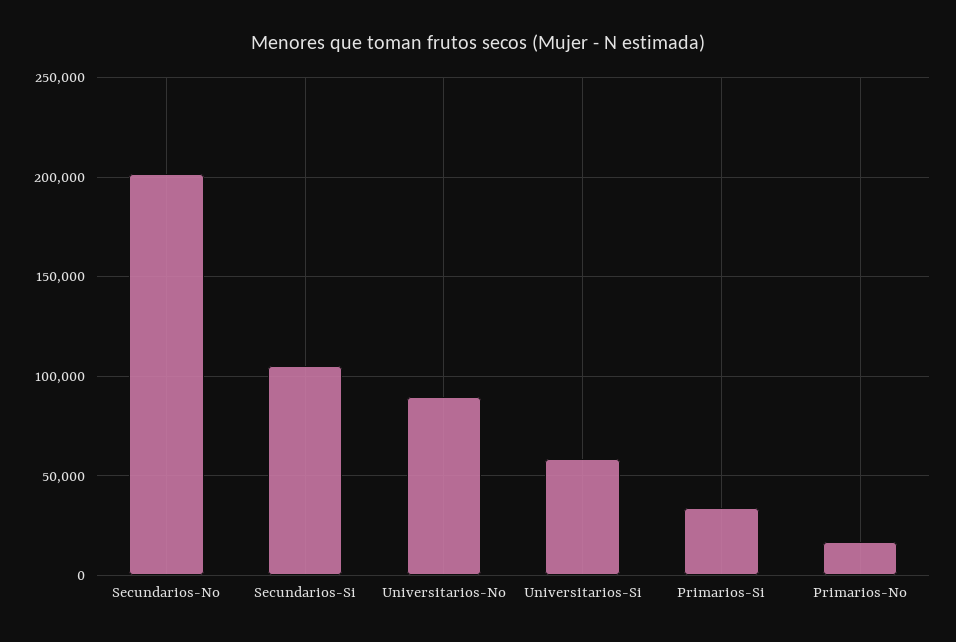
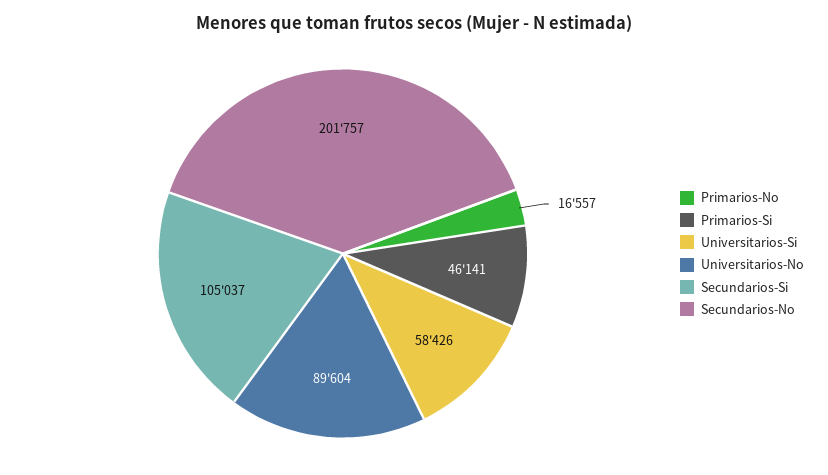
  {
    "Secundarios-No": 201757,
    "Secundarios-Si": 105037,
    "Universitarios-No": 89604,
    "Universitarios-Si": 58426,
-   "Primarios-Si": 35000,
+   "Primarios-Si": 46141,
    "Primarios-No": 16557
  }

